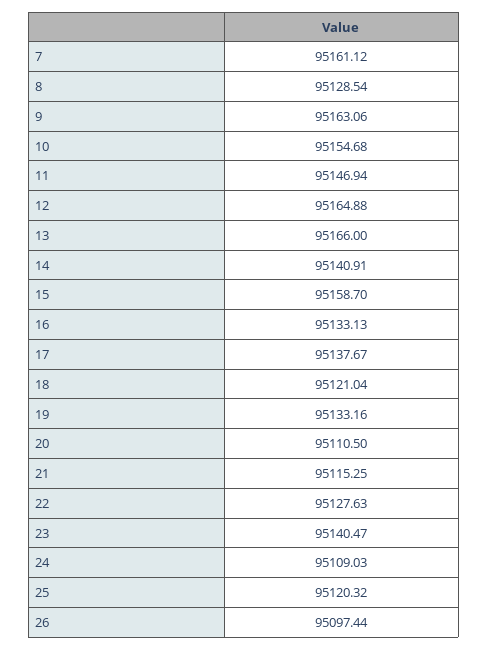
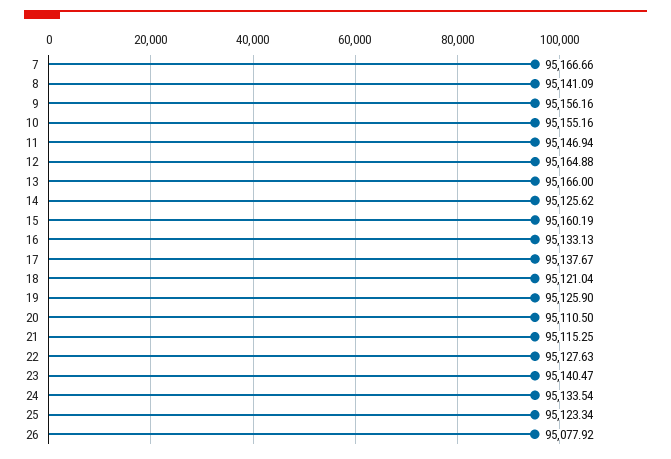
  {
-   "7": 95161.12,
+   "7": 95166.66,
-   "8": 95128.54,
+   "8": 95141.09,
-   "9": 95163.06,
+   "9": 95156.16,
-   "10": 95154.68,
+   "10": 95155.16,
    "11": 95146.94,
    "12": 95164.88,
    "13": 95166,
-   "14": 95140.91,
+   "14": 95125.62,
-   "15": 95158.7,
+   "15": 95160.19,
    "16": 95133.13,
    "17": 95137.67,
    "18": 95121.04,
-   "19": 95133.16,
+   "19": 95125.9,
    "20": 95110.5,
    "21": 95115.25,
    "22": 95127.63,
    "23": 95140.47,
-   "24": 95109.03,
+   "24": 95133.54,
-   "25": 95120.32,
+   "25": 95123.34,
-   "26": 95097.44
+   "26": 95077.92
  }

